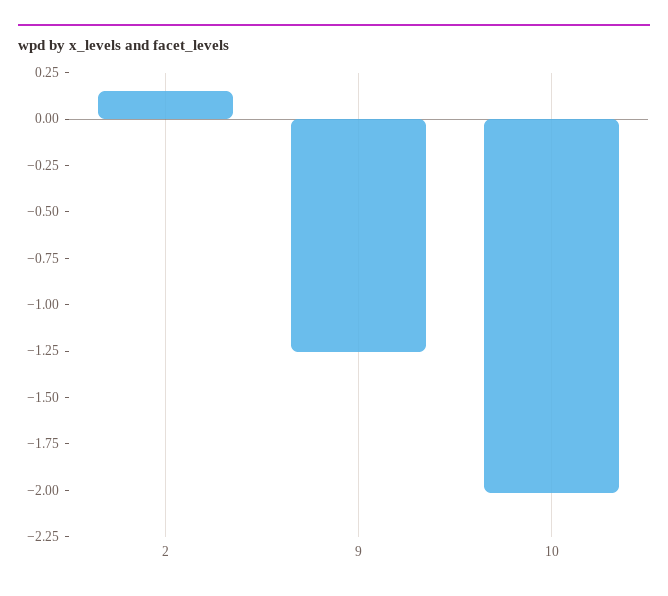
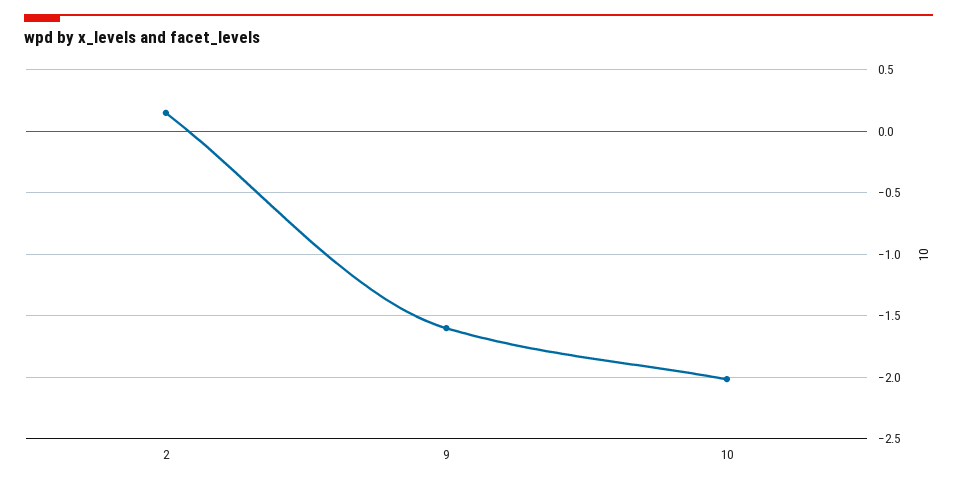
  {
    "2": 0.15,
-   "9": -1.25,
+   "9": -1.6,
    "10": -2
  }

